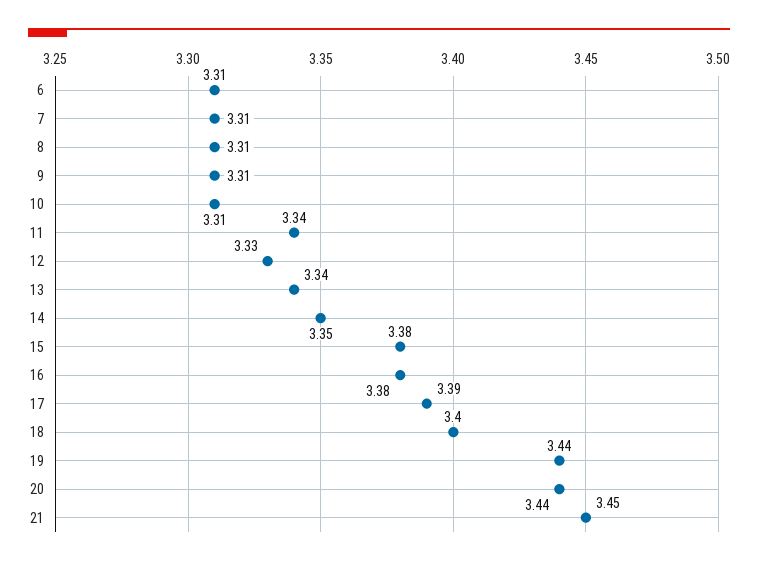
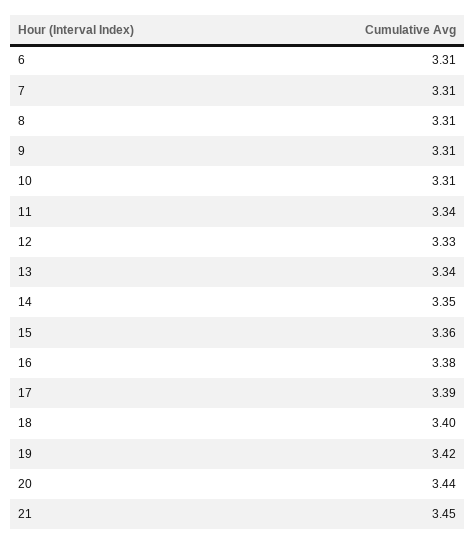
  {
    "6": 3.31,
    "7": 3.31,
    "8": 3.31,
    "9": 3.31,
    "10": 3.31,
    "11": 3.34,
    "12": 3.33,
    "13": 3.34,
    "14": 3.35,
-   "15": 3.38,
+   "15": 3.36,
    "16": 3.38,
    "17": 3.39,
    "18": 3.4,
-   "19": 3.44,
+   "19": 3.42,
    "20": 3.44,
    "21": 3.45
  }

